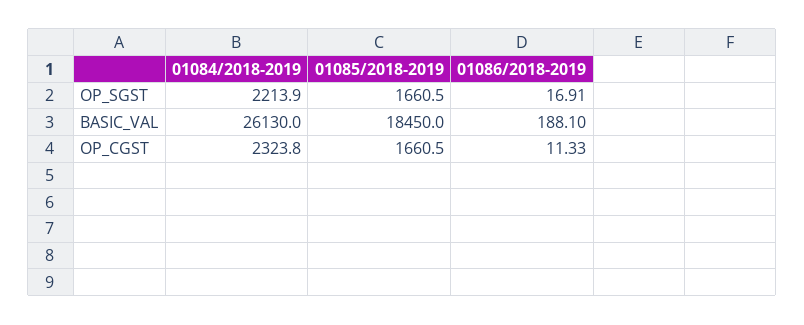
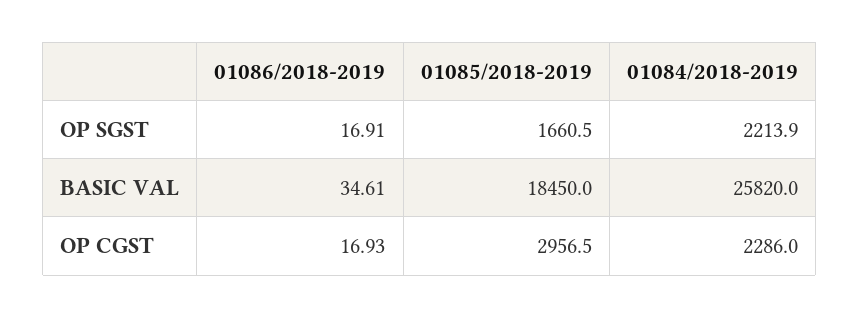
  {
    "01084/2018-2019": {
      "OP_SGST": 2213.9,
-     "BASIC_VAL": 26130,
+     "BASIC_VAL": 25820,
-     "OP_CGST": 2323.8
+     "OP_CGST": 2286
    },
    "01085/2018-2019": {
      "OP_SGST": 1660.5,
      "BASIC_VAL": 18450,
-     "OP_CGST": 1660.5
+     "OP_CGST": 2956.5
    },
    "01086/2018-2019": {
      "OP_SGST": 16.91,
-     "BASIC_VAL": 188.1,
+     "BASIC_VAL": 34.61,
-     "OP_CGST": 11.33
+     "OP_CGST": 16.93
    }
  }

